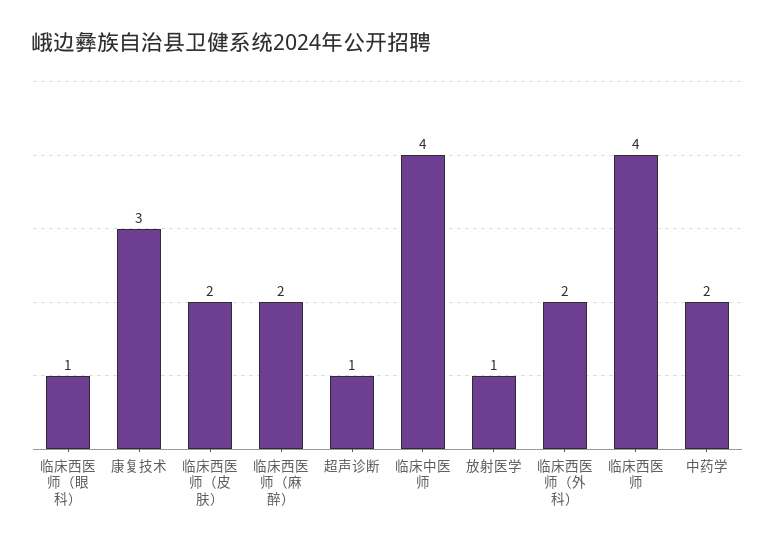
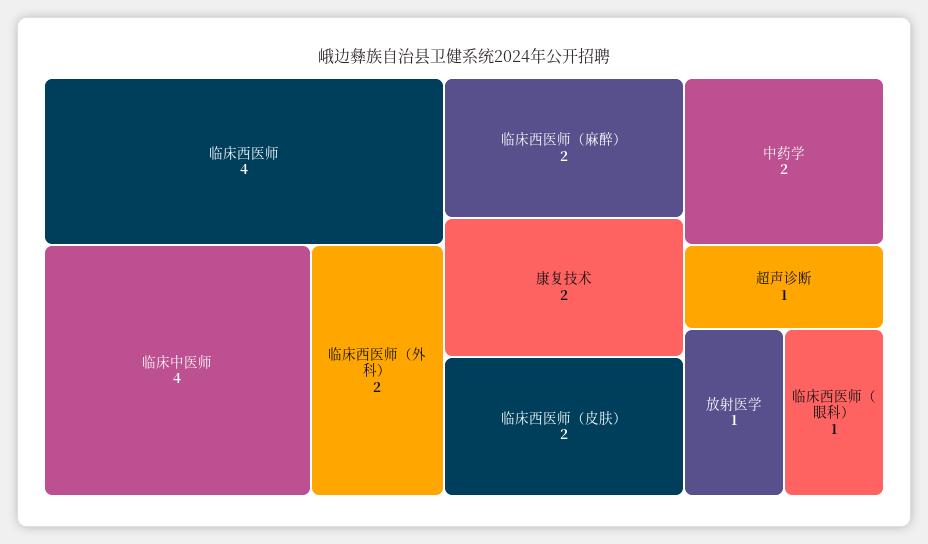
  {
    "临床西医师（眼科）": 1,
-   "康复技术": 3,
+   "康复技术": 2,
    "临床西医师（皮肤）": 2,
    "临床西医师（麻醉）": 2,
    "超声诊断": 1,
    "临床中医师": 4,
    "放射医学": 1,
    "临床西医师（外科）": 2,
    "临床西医师": 4,
    "中药学": 2
  }

